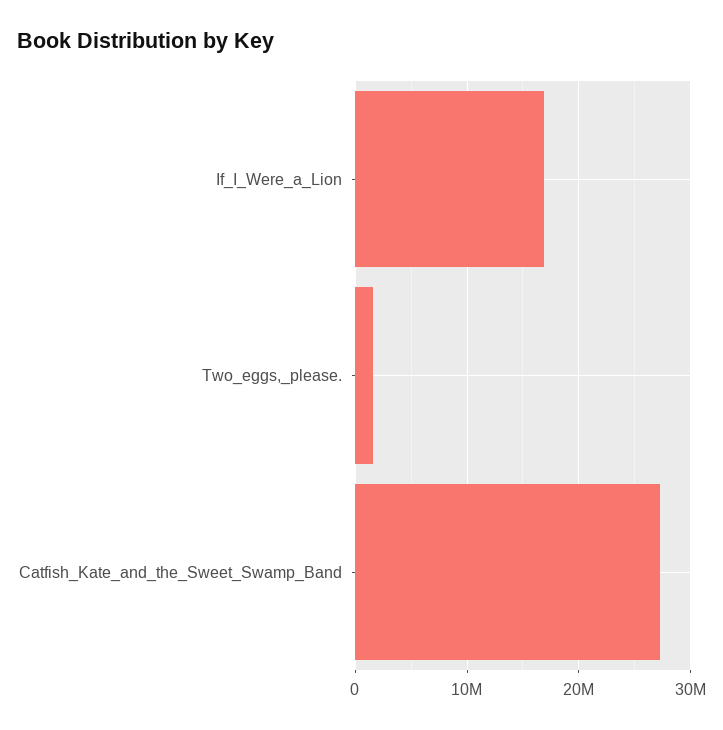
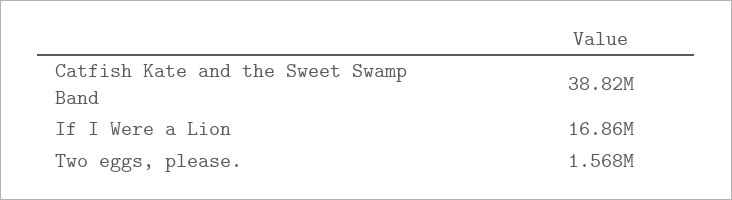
  {
    "If_I_Were_a_Lion": 16860000,
    "Two_eggs,_please.": 1568000,
-   "Catfish_Kate_and_the_Sweet_Swamp_Band": 27000000
+   "Catfish_Kate_and_the_Sweet_Swamp_Band": 38820000
  }

